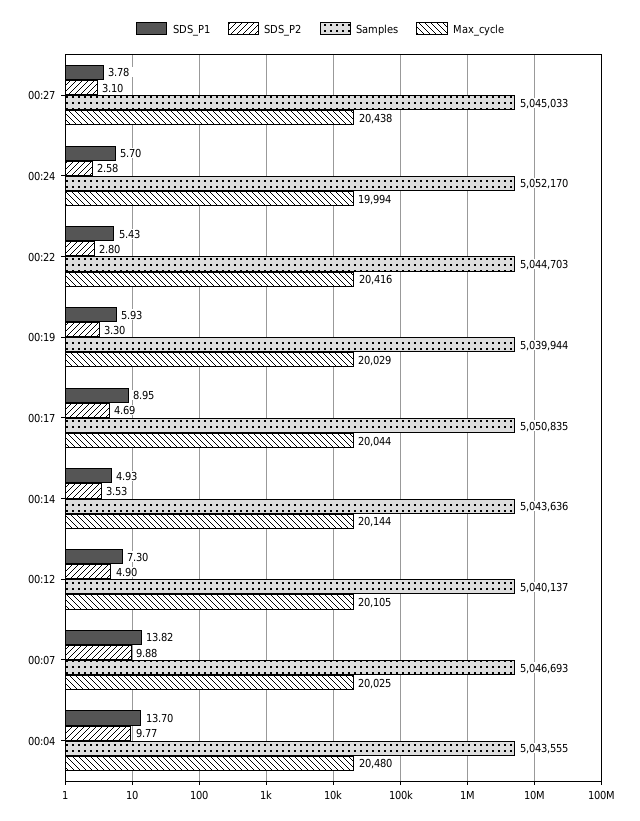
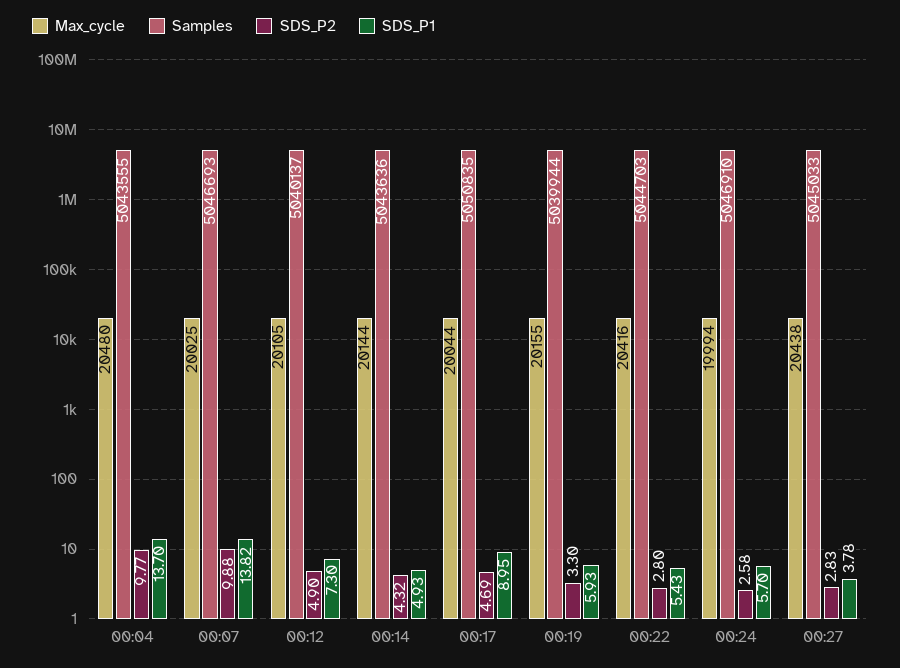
  {
    "SDS_P1": {
      "00:27": 3.78,
      "00:24": 5.7,
      "00:22": 5.43,
      "00:19": 5.93,
      "00:17": 8.95,
      "00:14": 4.93,
      "00:12": 7.3,
      "00:07": 13.82,
      "00:04": 13.7
    },
    "SDS_P2": {
-     "00:27": 3.1,
+     "00:27": 2.83,
      "00:24": 2.58,
      "00:22": 2.8,
      "00:19": 3.3,
      "00:17": 4.69,
-     "00:14": 3.53,
+     "00:14": 4.32,
      "00:12": 4.9,
      "00:07": 9.88,
      "00:04": 9.77
    },
    "Samples": {
      "00:27": 5045033,
-     "00:24": 5052170,
+     "00:24": 5046910,
      "00:22": 5044703,
      "00:19": 5039944,
      "00:17": 5050835,
      "00:14": 5043636,
      "00:12": 5040137,
      "00:07": 5046693,
      "00:04": 5043555
    },
    "Max_cycle": {
      "00:27": 20438,
      "00:24": 19994,
      "00:22": 20416,
-     "00:19": 20029,
+     "00:19": 20155,
      "00:17": 20044,
      "00:14": 20144,
      "00:12": 20105,
      "00:07": 20025,
      "00:04": 20480
    }
  }

